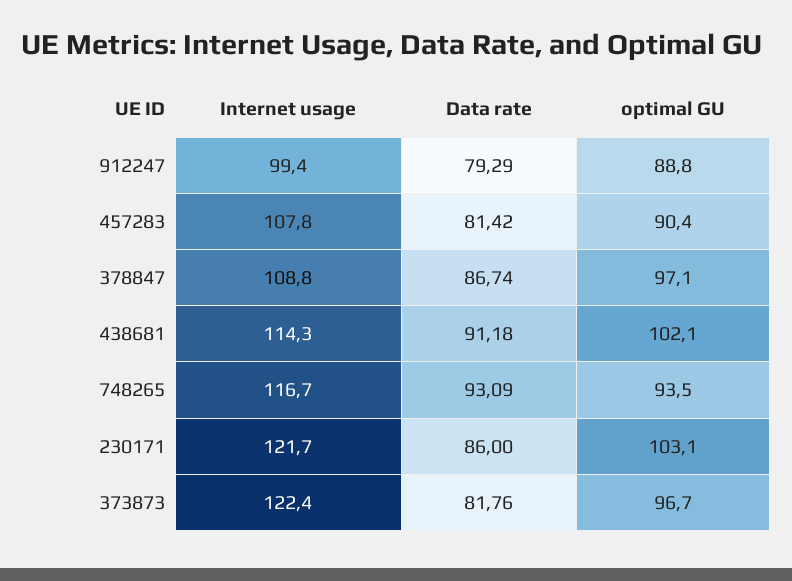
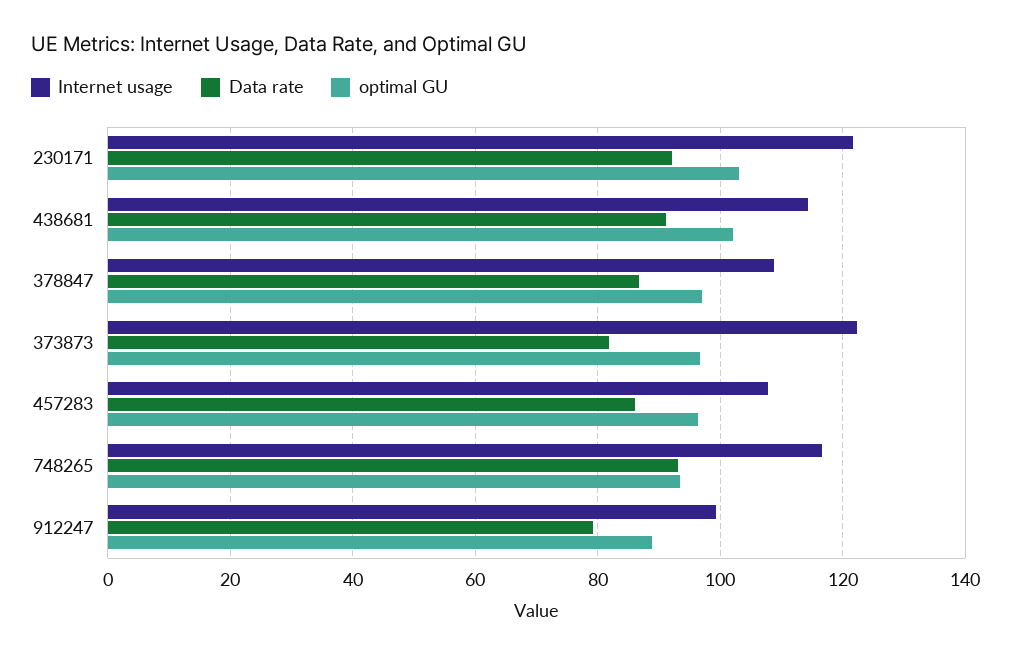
  {
    "Internet usage": {
      "912247": 99.4,
      "457283": 107.8,
      "378847": 108.8,
      "438681": 114.3,
      "748265": 116.7,
      "230171": 121.7,
      "373873": 122.4
    },
    "Data rate": {
      "912247": 79.29,
-     "457283": 81.42,
+     "457283": 86,
      "378847": 86.74,
      "438681": 91.18,
      "748265": 93.09,
-     "230171": 86,
+     "230171": 92,
      "373873": 81.76
    },
    "optimal GU": {
      "912247": 88.8,
-     "457283": 90.4,
+     "457283": 96,
      "378847": 97.1,
      "438681": 102.1,
      "748265": 93.5,
      "230171": 103.1,
      "373873": 96.7
    }
  }

